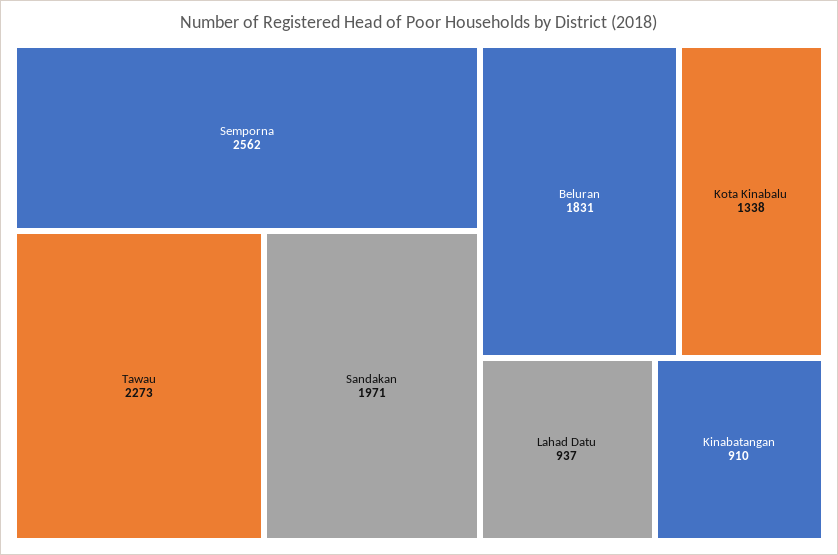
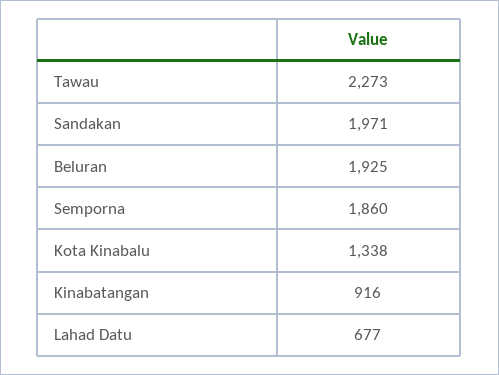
  {
-   "Semporna": 2562,
+   "Semporna": 1860,
    "Tawau": 2273,
    "Sandakan": 1971,
-   "Beluran": 1831,
+   "Beluran": 1925,
    "Kota Kinabalu": 1338,
-   "Lahad Datu": 937,
+   "Lahad Datu": 677,
-   "Kinabatangan": 910
+   "Kinabatangan": 916
  }

